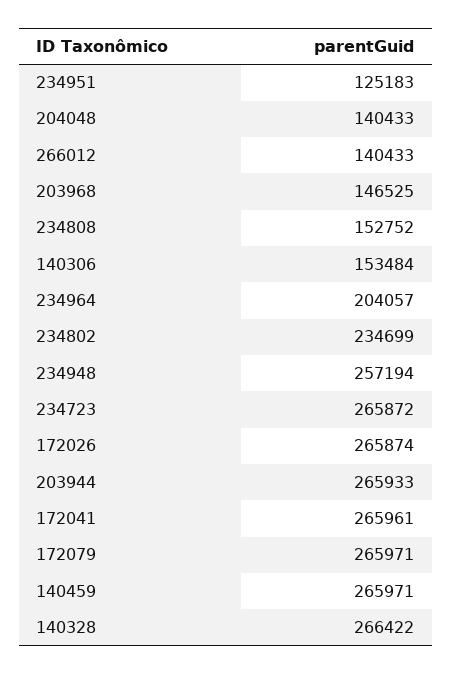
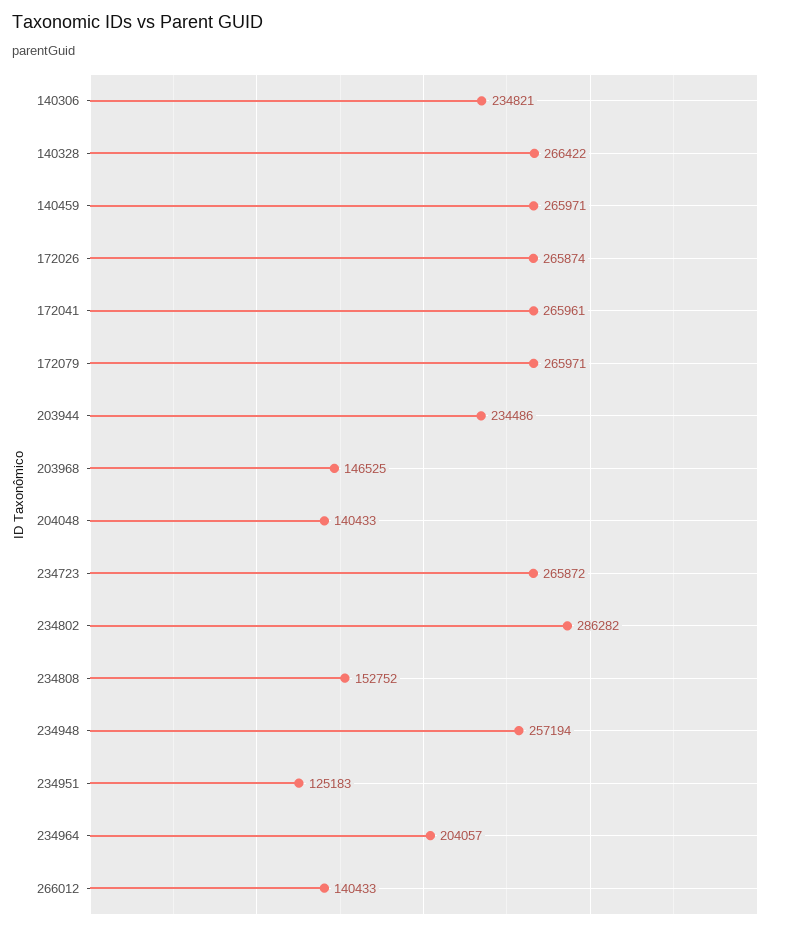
  {
    "234951": 125183,
    "204048": 140433,
    "266012": 140433,
    "203968": 146525,
    "234808": 152752,
-   "140306": 153484,
+   "140306": 234821,
    "234964": 204057,
-   "234802": 234699,
+   "234802": 286282,
    "234948": 257194,
    "234723": 265872,
    "172026": 265874,
-   "203944": 265933,
+   "203944": 234486,
    "172041": 265961,
    "172079": 265971,
    "140459": 265971,
    "140328": 266422
  }

